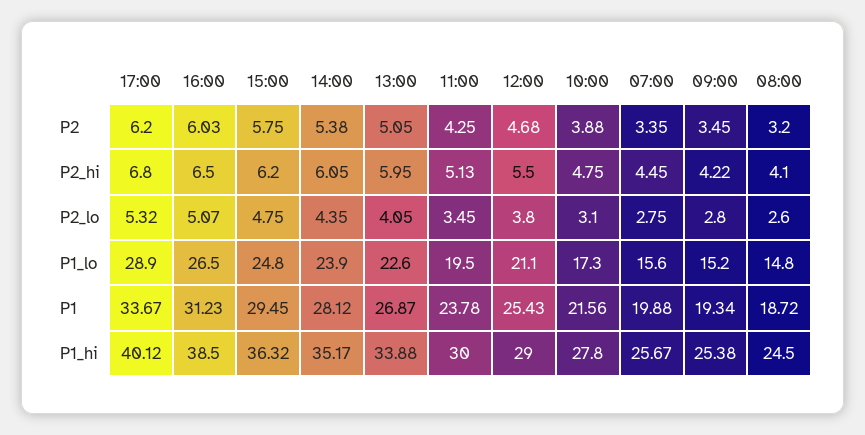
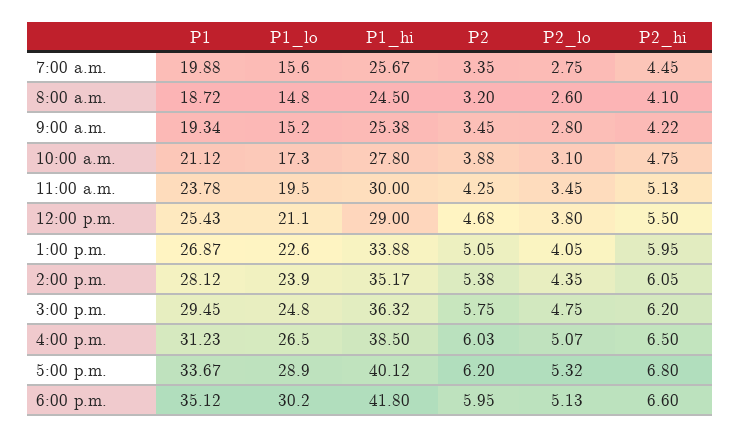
  {
    "17:00": {
      "P2": 6.2,
      "P2_hi": 6.8,
      "P2_lo": 5.32,
      "P1_lo": 28.9,
      "P1": 33.67,
      "P1_hi": 40.12
    },
    "16:00": {
      "P2": 6.03,
      "P2_hi": 6.5,
      "P2_lo": 5.07,
      "P1_lo": 26.5,
      "P1": 31.23,
      "P1_hi": 38.5
    },
    "15:00": {
      "P2": 5.75,
      "P2_hi": 6.2,
      "P2_lo": 4.75,
      "P1_lo": 24.8,
      "P1": 29.45,
      "P1_hi": 36.32
    },
    "14:00": {
      "P2": 5.38,
      "P2_hi": 6.05,
      "P2_lo": 4.35,
      "P1_lo": 23.9,
      "P1": 28.12,
      "P1_hi": 35.17
    },
    "13:00": {
      "P2": 5.05,
      "P2_hi": 5.95,
      "P2_lo": 4.05,
      "P1_lo": 22.6,
      "P1": 26.87,
      "P1_hi": 33.88
    },
    "11:00": {
      "P2": 4.25,
      "P2_hi": 5.13,
      "P2_lo": 3.45,
      "P1_lo": 19.5,
      "P1": 23.78,
      "P1_hi": 30
    },
    "12:00": {
      "P2": 4.68,
      "P2_hi": 5.5,
      "P2_lo": 3.8,
      "P1_lo": 21.1,
      "P1": 25.43,
      "P1_hi": 29
    },
    "10:00": {
      "P2": 3.88,
      "P2_hi": 4.75,
      "P2_lo": 3.1,
      "P1_lo": 17.3,
-     "P1": 21.56,
+     "P1": 21.12,
      "P1_hi": 27.8
    },
    "07:00": {
      "P2": 3.35,
      "P2_hi": 4.45,
      "P2_lo": 2.75,
      "P1_lo": 15.6,
      "P1": 19.88,
      "P1_hi": 25.67
    },
    "09:00": {
      "P2": 3.45,
      "P2_hi": 4.22,
      "P2_lo": 2.8,
      "P1_lo": 15.2,
      "P1": 19.34,
      "P1_hi": 25.38
    },
    "08:00": {
      "P2": 3.2,
      "P2_hi": 4.1,
      "P2_lo": 2.6,
      "P1_lo": 14.8,
      "P1": 18.72,
      "P1_hi": 24.5
-   }
+   },
+   "6:00 p.m.": {
+     "P1": 35.12,
+     "P1_lo": 30.2,
+     "P1_hi": 41.8,
+     "P2": 5.95,
+     "P2_lo": 5.13,
+     "P2_hi": 6.6
+   }
  }

